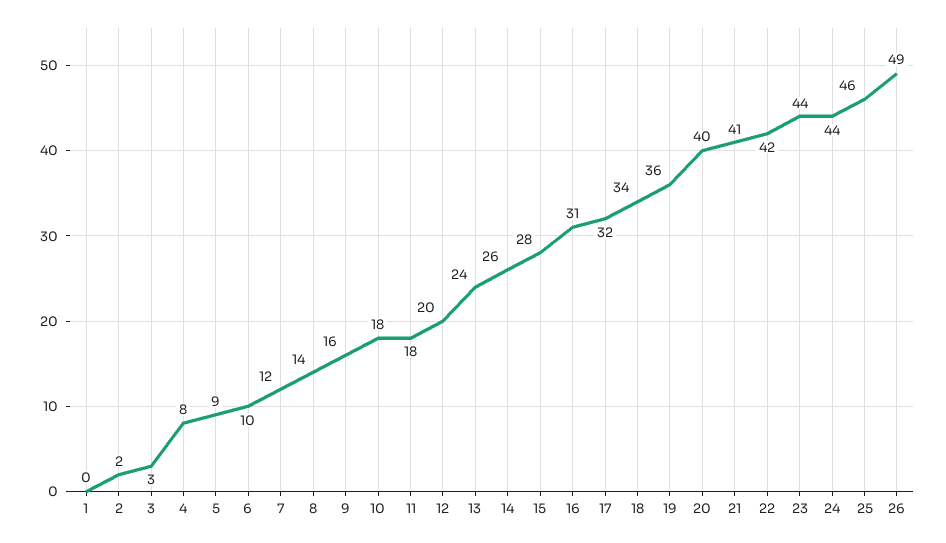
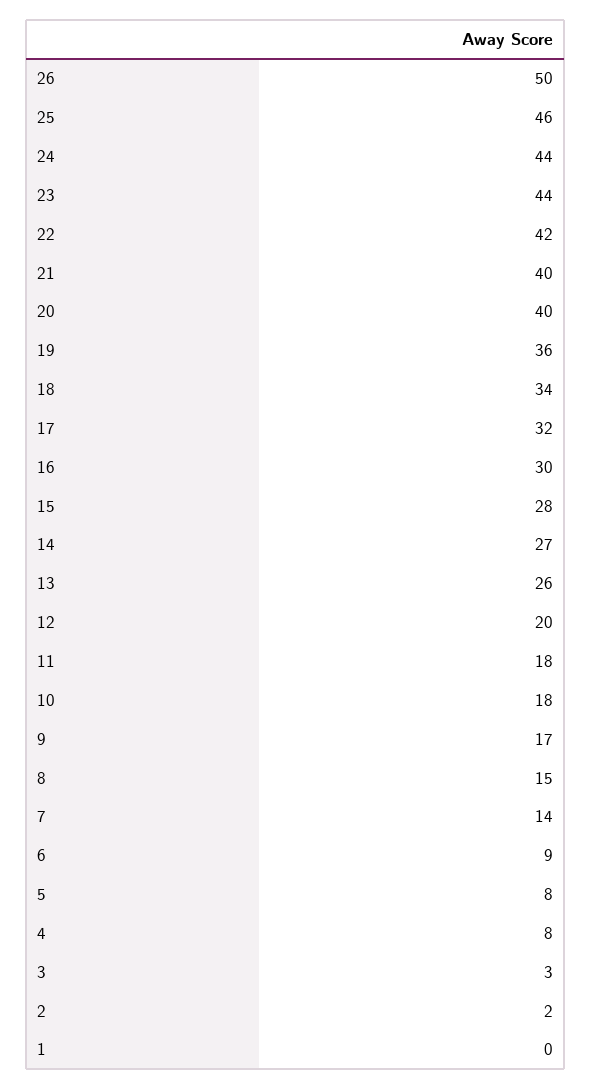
  {
    "1": 0,
    "2": 2,
    "3": 3,
    "4": 8,
-   "5": 9,
+   "5": 8,
-   "6": 10,
+   "6": 9,
-   "7": 12,
+   "7": 14,
-   "8": 14,
+   "8": 15,
-   "9": 16,
+   "9": 17,
    "10": 18,
    "11": 18,
    "12": 20,
-   "13": 24,
+   "13": 26,
-   "14": 26,
+   "14": 27,
    "15": 28,
-   "16": 31,
+   "16": 30,
    "17": 32,
    "18": 34,
    "19": 36,
    "20": 40,
-   "21": 41,
+   "21": 40,
    "22": 42,
    "23": 44,
    "24": 44,
    "25": 46,
-   "26": 49
+   "26": 50
  }

